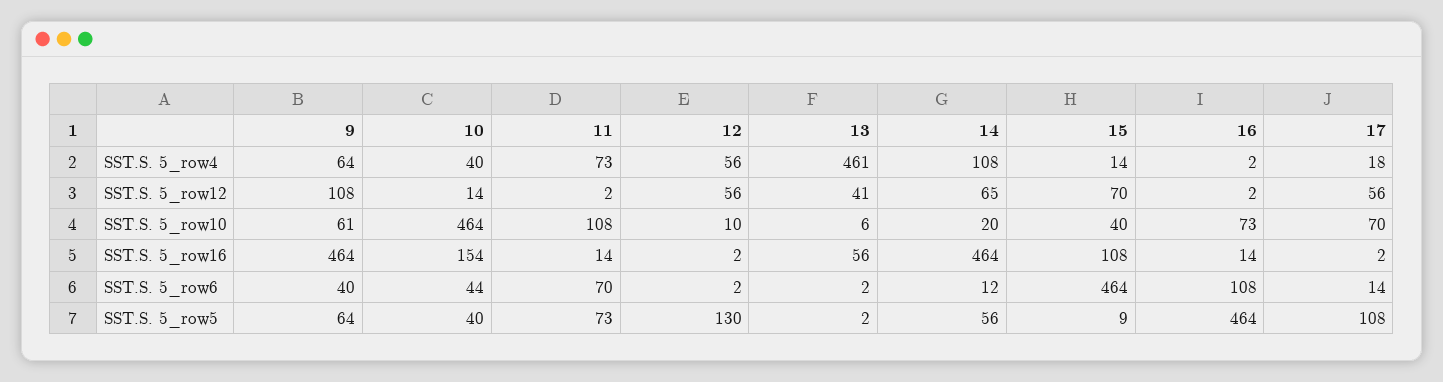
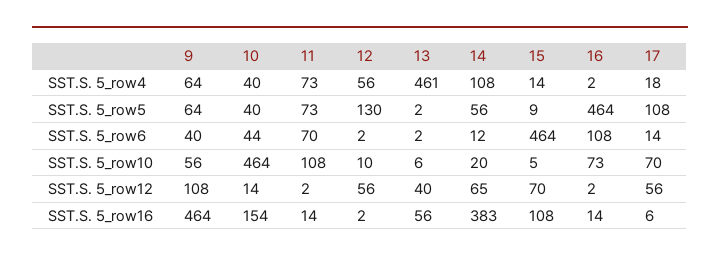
  {
    "9": {
      "SST.S. 5_row4": 64,
      "SST.S. 5_row12": 108,
-     "SST.S. 5_row10": 61,
+     "SST.S. 5_row10": 56,
      "SST.S. 5_row16": 464,
      "SST.S. 5_row6": 40,
      "SST.S. 5_row5": 64
    },
    "10": {
      "SST.S. 5_row4": 40,
      "SST.S. 5_row12": 14,
      "SST.S. 5_row10": 464,
      "SST.S. 5_row16": 154,
      "SST.S. 5_row6": 44,
      "SST.S. 5_row5": 40
    },
    "11": {
      "SST.S. 5_row4": 73,
      "SST.S. 5_row12": 2,
      "SST.S. 5_row10": 108,
      "SST.S. 5_row16": 14,
      "SST.S. 5_row6": 70,
      "SST.S. 5_row5": 73
    },
    "12": {
      "SST.S. 5_row4": 56,
      "SST.S. 5_row12": 56,
      "SST.S. 5_row10": 10,
      "SST.S. 5_row16": 2,
      "SST.S. 5_row6": 2,
      "SST.S. 5_row5": 130
    },
    "13": {
      "SST.S. 5_row4": 461,
-     "SST.S. 5_row12": 41,
+     "SST.S. 5_row12": 40,
      "SST.S. 5_row10": 6,
      "SST.S. 5_row16": 56,
      "SST.S. 5_row6": 2,
      "SST.S. 5_row5": 2
    },
    "14": {
      "SST.S. 5_row4": 108,
      "SST.S. 5_row12": 65,
      "SST.S. 5_row10": 20,
-     "SST.S. 5_row16": 464,
+     "SST.S. 5_row16": 383,
      "SST.S. 5_row6": 12,
      "SST.S. 5_row5": 56
    },
    "15": {
      "SST.S. 5_row4": 14,
      "SST.S. 5_row12": 70,
-     "SST.S. 5_row10": 40,
+     "SST.S. 5_row10": 5,
      "SST.S. 5_row16": 108,
      "SST.S. 5_row6": 464,
      "SST.S. 5_row5": 9
    },
    "16": {
      "SST.S. 5_row4": 2,
      "SST.S. 5_row12": 2,
      "SST.S. 5_row10": 73,
      "SST.S. 5_row16": 14,
      "SST.S. 5_row6": 108,
      "SST.S. 5_row5": 464
    },
    "17": {
      "SST.S. 5_row4": 18,
      "SST.S. 5_row12": 56,
      "SST.S. 5_row10": 70,
-     "SST.S. 5_row16": 2,
+     "SST.S. 5_row16": 6,
      "SST.S. 5_row6": 14,
      "SST.S. 5_row5": 108
    }
  }

